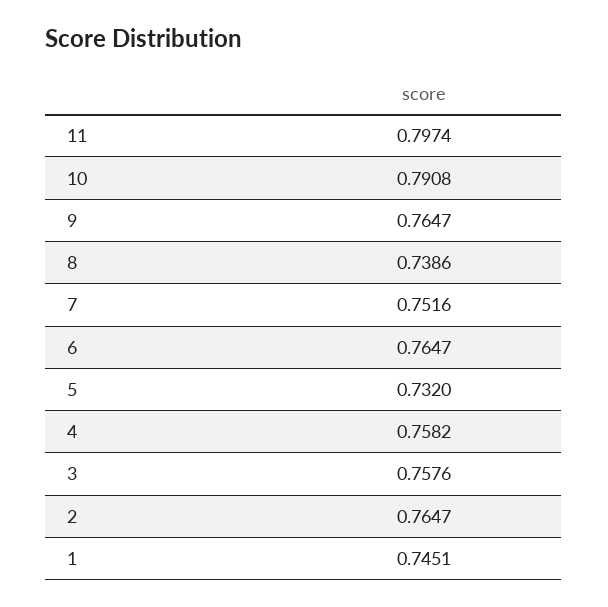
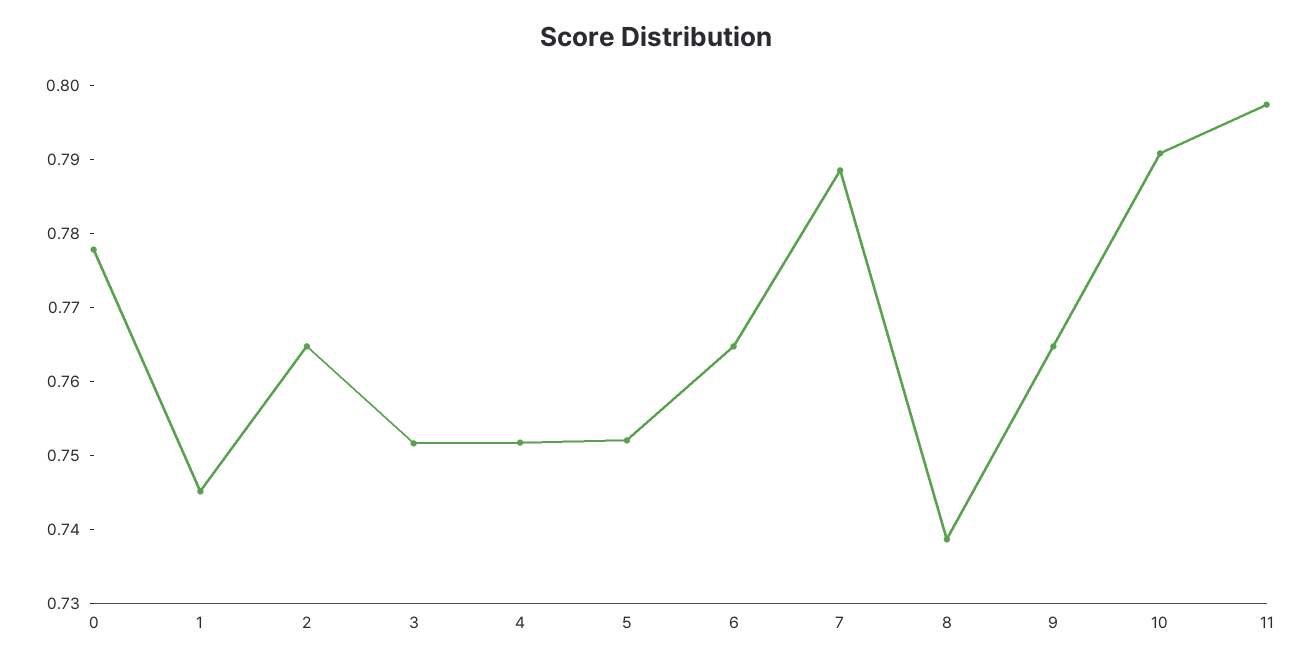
  {
    "11": 0.7974,
    "10": 0.7908,
    "9": 0.7647,
    "8": 0.7386,
-   "7": 0.7516,
+   "7": 0.788,
    "6": 0.7647,
-   "5": 0.732,
+   "5": 0.752,
-   "4": 0.7582,
+   "4": 0.752,
-   "3": 0.7576,
+   "3": 0.752,
    "2": 0.7647,
-   "1": 0.7451
+   "1": 0.7451,
+   "0": 0.778
  }

